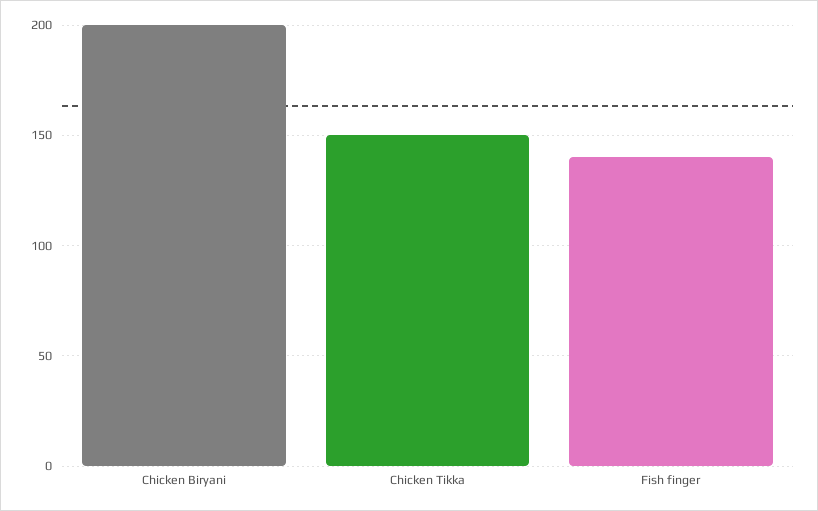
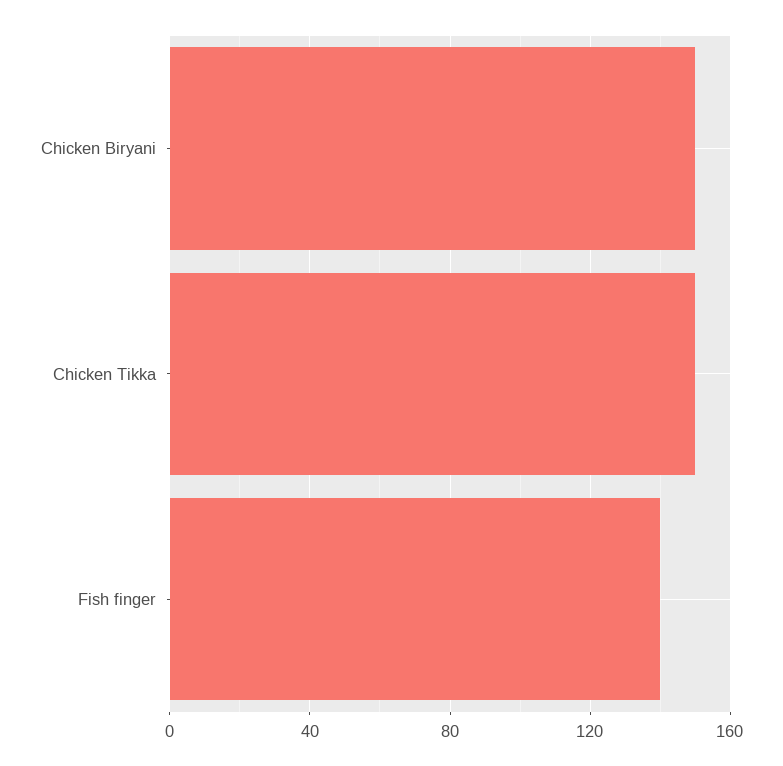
  {
-   "Chicken Biryani": 200,
+   "Chicken Biryani": 150,
    "Chicken Tikka": 150,
    "Fish finger": 140
  }

